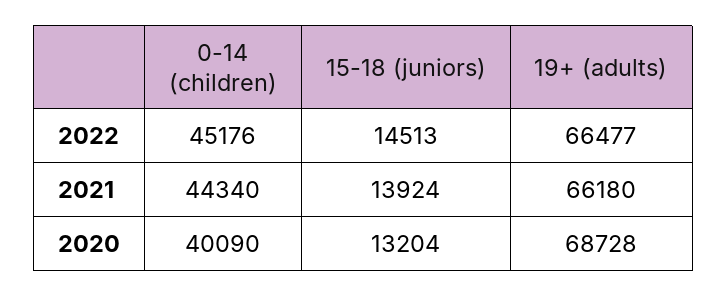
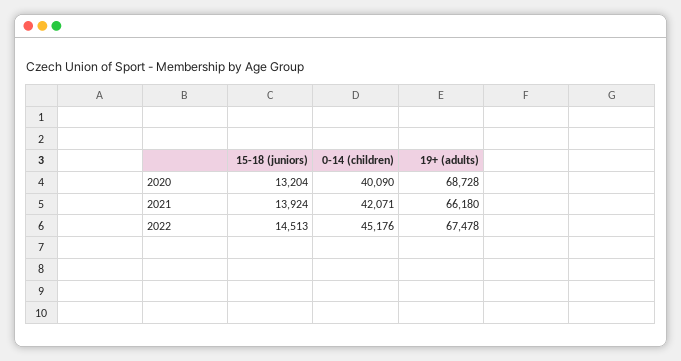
  {
    "0-14 (children)": {
      "2022": 45176,
-     "2021": 44340,
+     "2021": 42071,
      "2020": 40090
    },
    "15-18 (juniors)": {
      "2022": 14513,
      "2021": 13924,
      "2020": 13204
    },
    "19+ (adults)": {
-     "2022": 66477,
+     "2022": 67478,
      "2021": 66180,
      "2020": 68728
    }
  }

